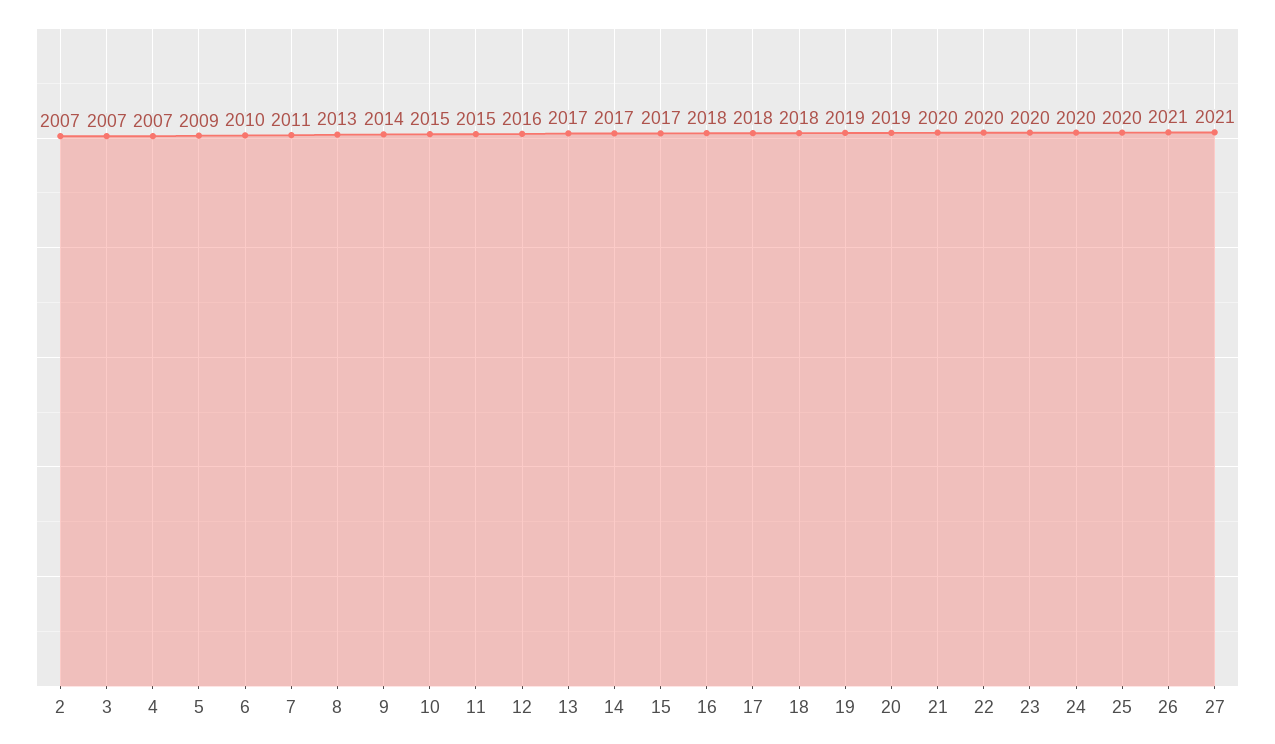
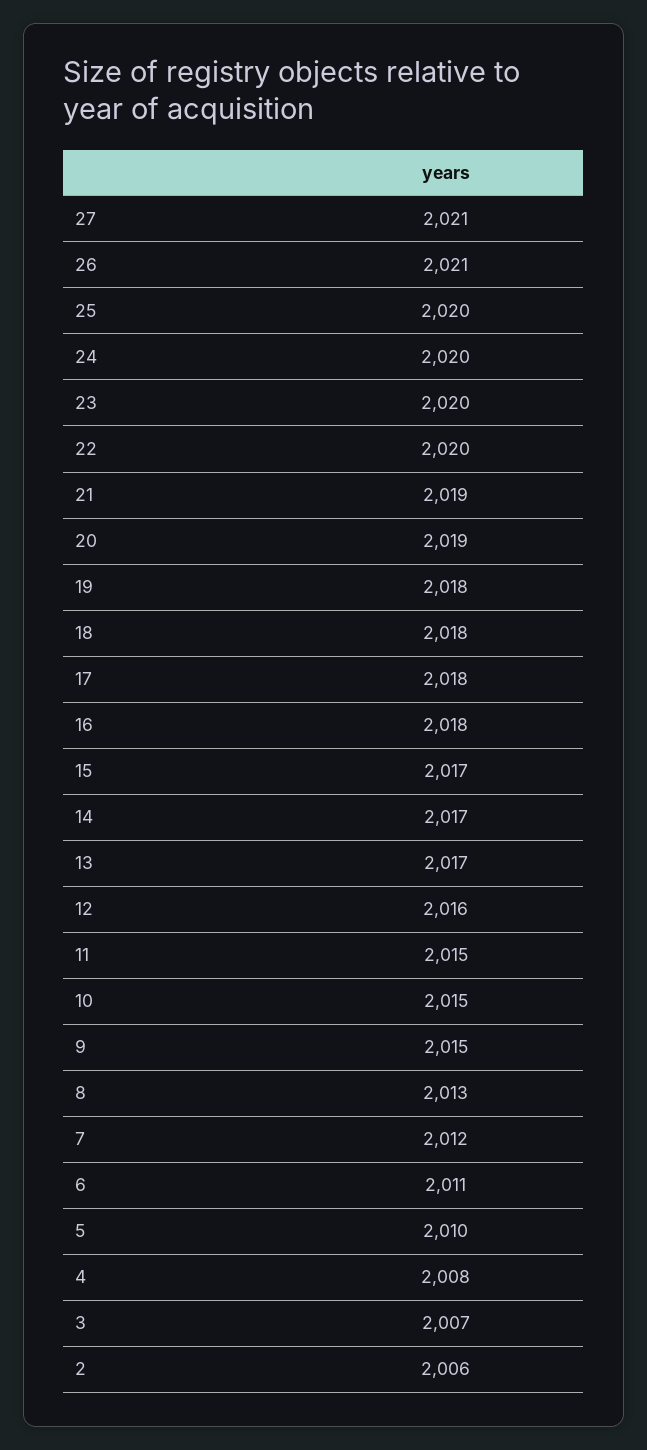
  {
-   "2": 2007,
+   "2": 2006,
    "3": 2007,
-   "4": 2007,
+   "4": 2008,
-   "5": 2009,
+   "5": 2010,
-   "6": 2010,
+   "6": 2011,
-   "7": 2011,
+   "7": 2012,
    "8": 2013,
-   "9": 2014,
+   "9": 2015,
    "10": 2015,
    "11": 2015,
    "12": 2016,
    "13": 2017,
    "14": 2017,
    "15": 2017,
    "16": 2018,
    "17": 2018,
    "18": 2018,
-   "19": 2019,
+   "19": 2018,
    "20": 2019,
-   "21": 2020,
+   "21": 2019,
    "22": 2020,
    "23": 2020,
    "24": 2020,
    "25": 2020,
    "26": 2021,
    "27": 2021
  }

